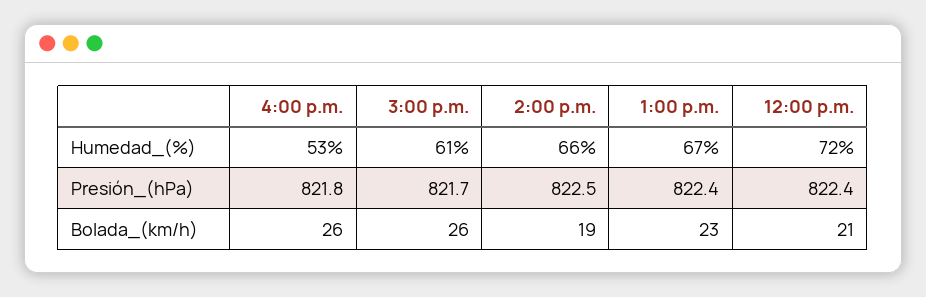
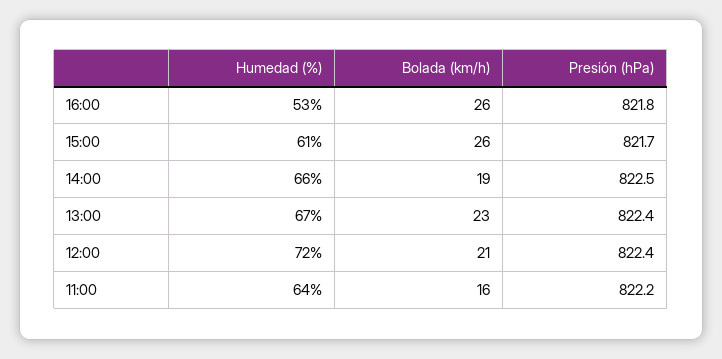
  {
    "4:00 p.m.": {
      "Humedad_(%)": 53,
      "Presión_(hPa)": 821.8,
      "Bolada_(km/h)": 26
    },
    "3:00 p.m.": {
      "Humedad_(%)": 61,
      "Presión_(hPa)": 821.7,
      "Bolada_(km/h)": 26
    },
    "2:00 p.m.": {
      "Humedad_(%)": 66,
      "Presión_(hPa)": 822.5,
      "Bolada_(km/h)": 19
    },
    "1:00 p.m.": {
      "Humedad_(%)": 67,
      "Presión_(hPa)": 822.4,
      "Bolada_(km/h)": 23
    },
    "12:00 p.m.": {
      "Humedad_(%)": 72,
      "Presión_(hPa)": 822.4,
      "Bolada_(km/h)": 21
-   }
+   },
+   "11:00": {
+     "Humedad_(%)": 64,
+     "Bolada_(km/h)": 16,
+     "Presión_(hPa)": 822.2
+   }
  }

